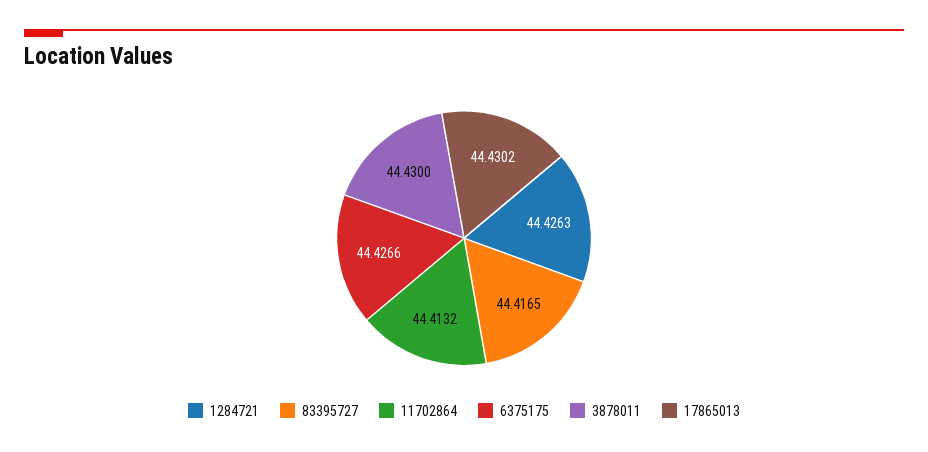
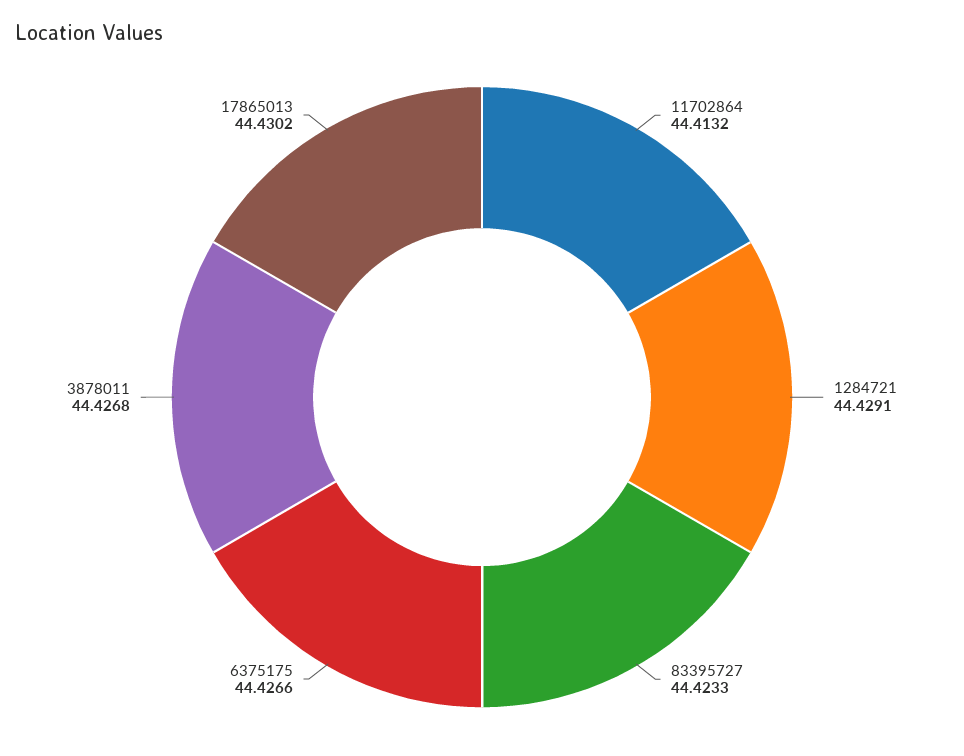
  {
-   "1284721": 44.4263,
+   "1284721": 44.4291,
-   "83395727": 44.4165,
+   "83395727": 44.4233,
    "11702864": 44.4132,
    "6375175": 44.4266,
-   "3878011": 44.43,
+   "3878011": 44.4268,
    "17865013": 44.4302
  }

